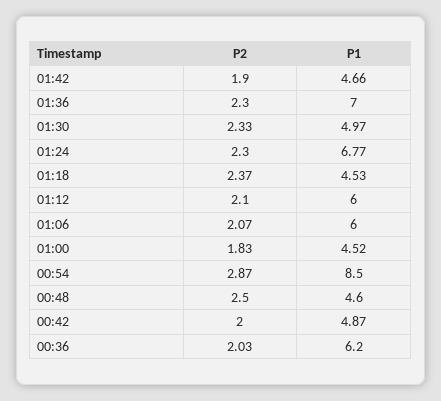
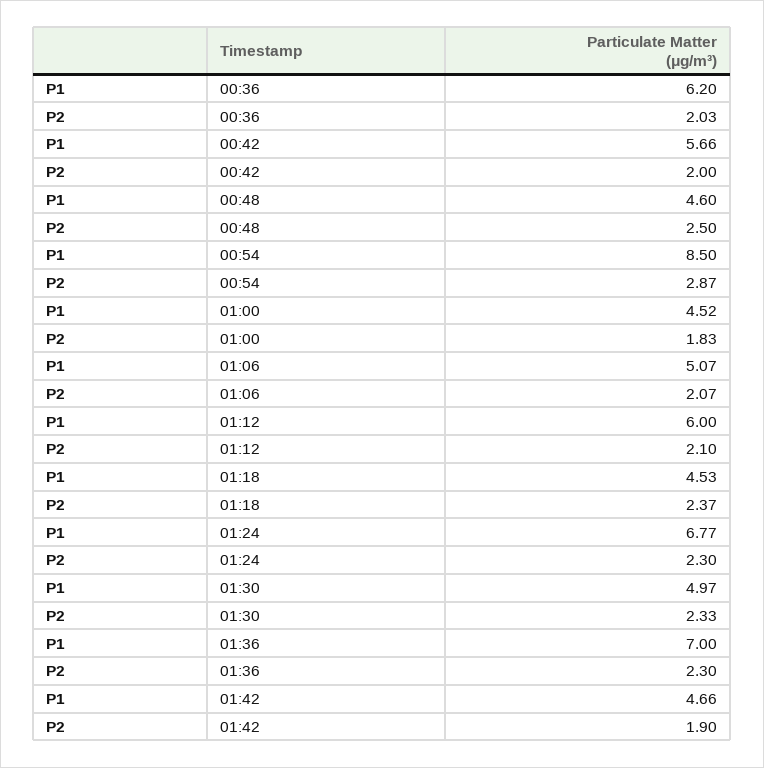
  {
    "P2": {
      "01:42": 1.9,
      "01:36": 2.3,
      "01:30": 2.33,
      "01:24": 2.3,
      "01:18": 2.37,
      "01:12": 2.1,
      "01:06": 2.07,
      "01:00": 1.83,
      "00:54": 2.87,
      "00:48": 2.5,
      "00:42": 2,
      "00:36": 2.03
    },
    "P1": {
      "01:42": 4.66,
      "01:36": 7,
      "01:30": 4.97,
      "01:24": 6.77,
      "01:18": 4.53,
      "01:12": 6,
-     "01:06": 6,
+     "01:06": 5.07,
      "01:00": 4.52,
      "00:54": 8.5,
      "00:48": 4.6,
-     "00:42": 4.87,
+     "00:42": 5.66,
      "00:36": 6.2
    }
  }

